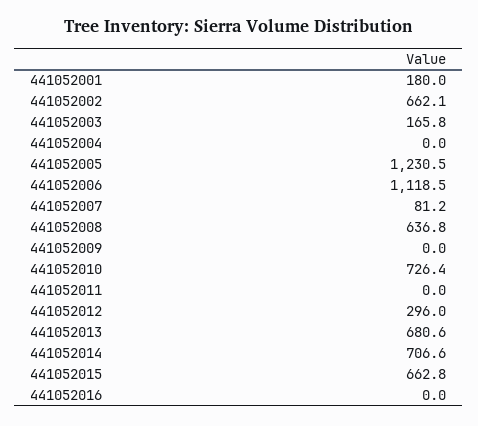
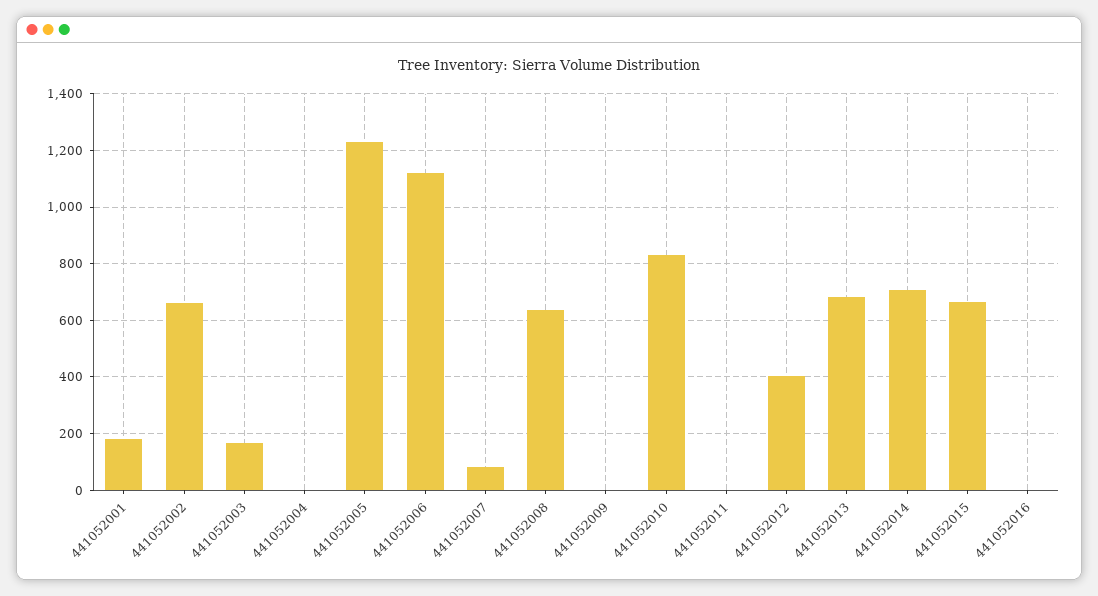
  {
    "441052001": 180,
    "441052002": 662.1,
    "441052003": 165.8,
    "441052004": 0,
    "441052005": 1230.5,
    "441052006": 1118.5,
    "441052007": 81.2,
    "441052008": 636.8,
    "441052009": 0,
-   "441052010": 726.4,
+   "441052010": 825,
    "441052011": 0,
-   "441052012": 296,
+   "441052012": 400,
    "441052013": 680.6,
    "441052014": 706.6,
    "441052015": 662.8,
    "441052016": 0
  }

